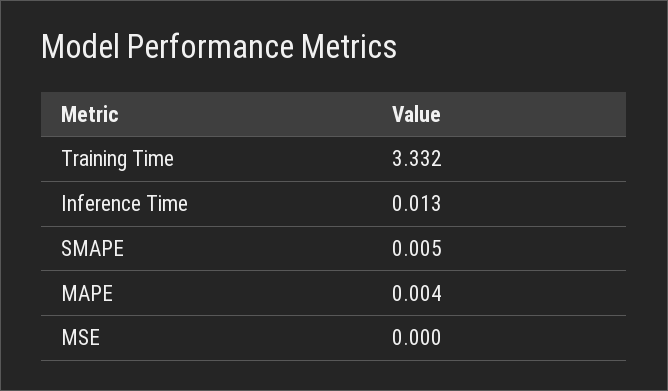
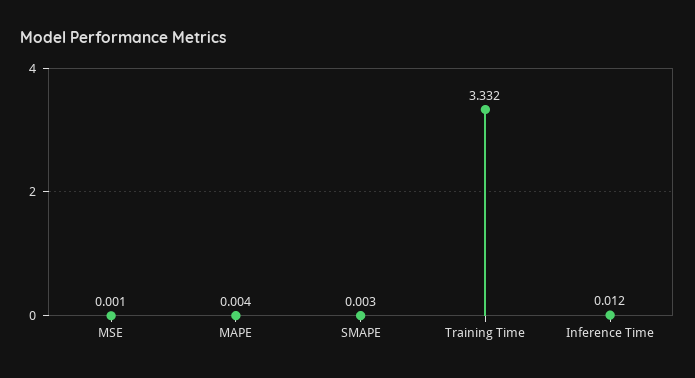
  {
    "Training Time": 3.332,
-   "Inference Time": 0.013,
+   "Inference Time": 0.012,
-   "SMAPE": 0.005,
+   "SMAPE": 0.003,
    "MAPE": 0.004,
-   "MSE": 0
+   "MSE": 0.001
  }

